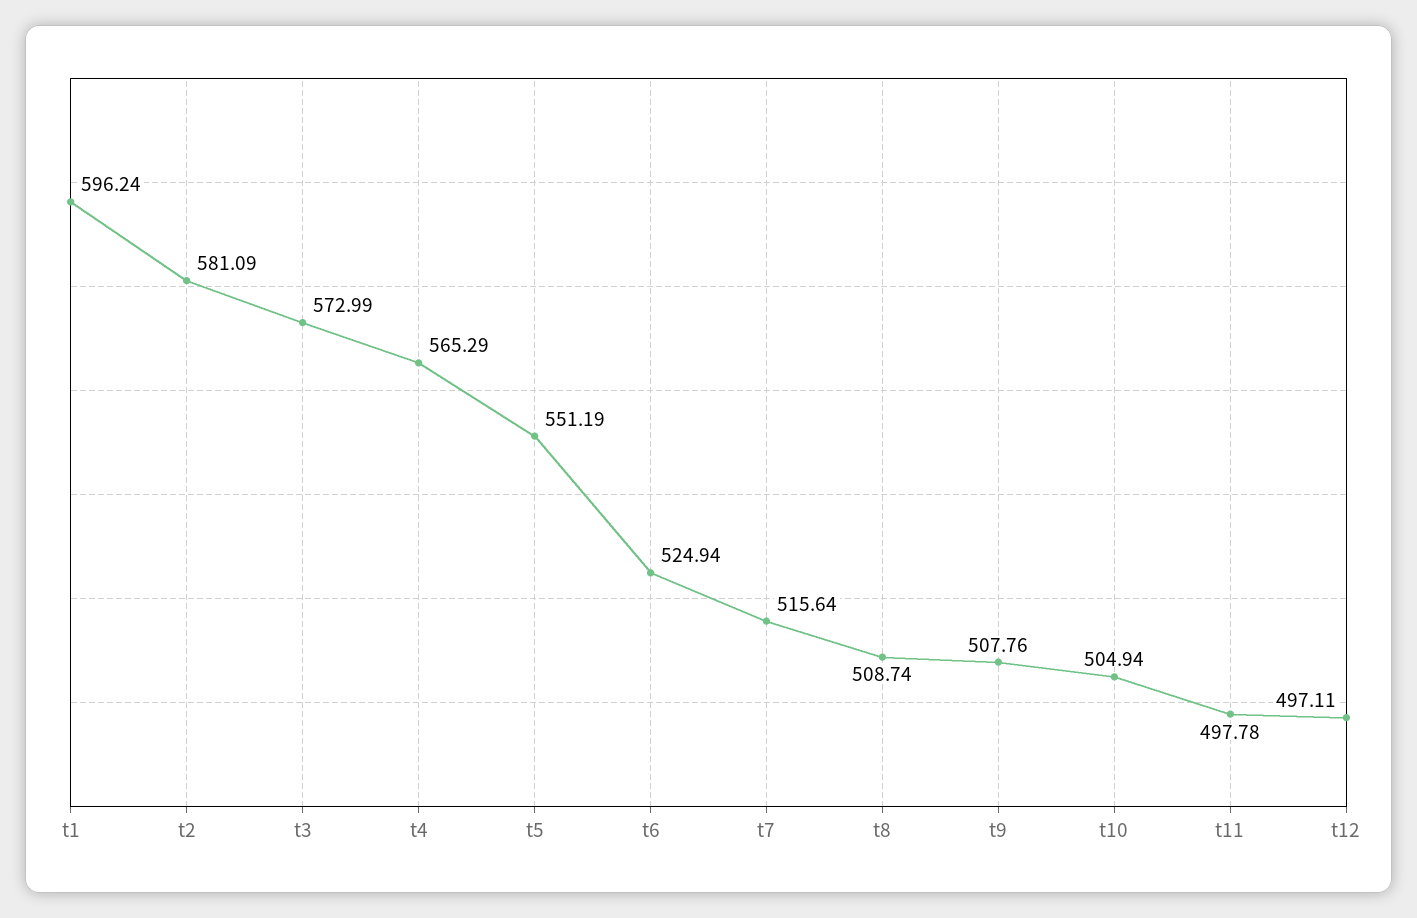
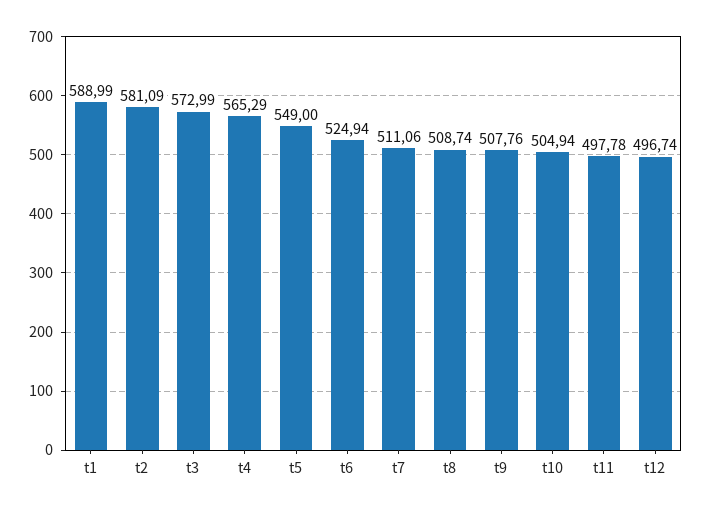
  {
-   "t1": 596.24,
+   "t1": 588.99,
    "t2": 581.09,
    "t3": 572.99,
    "t4": 565.29,
-   "t5": 551.19,
+   "t5": 549,
    "t6": 524.94,
-   "t7": 515.64,
+   "t7": 511.06,
    "t8": 508.74,
    "t9": 507.76,
    "t10": 504.94,
    "t11": 497.78,
-   "t12": 497.11
+   "t12": 496.74
  }

